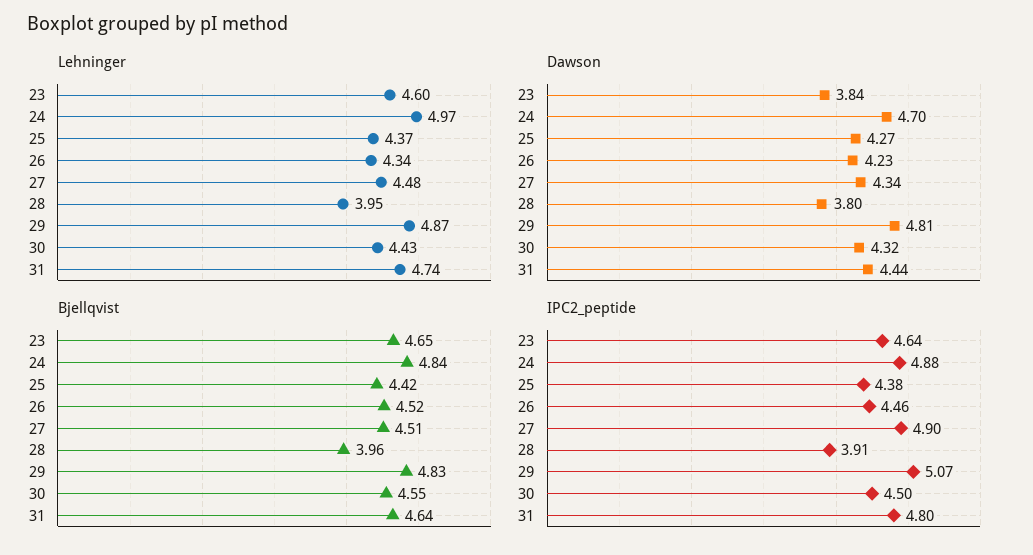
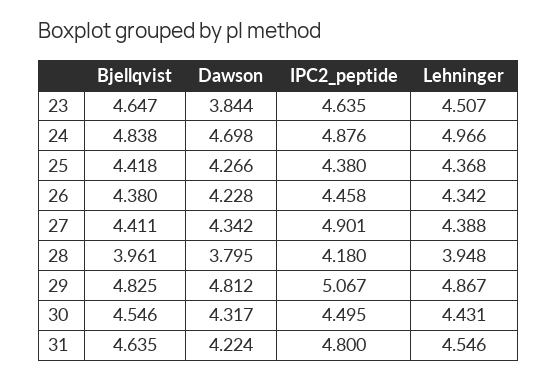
  {
    "Lehninger": {
-     "23": 4.6,
+     "23": 4.507,
      "24": 4.966,
      "25": 4.368,
      "26": 4.342,
-     "27": 4.48,
+     "27": 4.388,
      "28": 3.948,
      "29": 4.867,
      "30": 4.431,
-     "31": 4.74
+     "31": 4.546
    },
    "Dawson": {
      "23": 3.844,
      "24": 4.698,
      "25": 4.266,
      "26": 4.228,
      "27": 4.342,
      "28": 3.795,
      "29": 4.812,
      "30": 4.317,
-     "31": 4.44
+     "31": 4.224
    },
    "Bjellqvist": {
      "23": 4.647,
      "24": 4.838,
      "25": 4.418,
-     "26": 4.52,
+     "26": 4.38,
-     "27": 4.51,
+     "27": 4.411,
      "28": 3.961,
      "29": 4.825,
      "30": 4.546,
      "31": 4.635
    },
    "IPC2_peptide": {
      "23": 4.635,
      "24": 4.876,
      "25": 4.38,
      "26": 4.458,
      "27": 4.901,
-     "28": 3.91,
+     "28": 4.18,
      "29": 5.067,
      "30": 4.495,
      "31": 4.8
    }
  }

